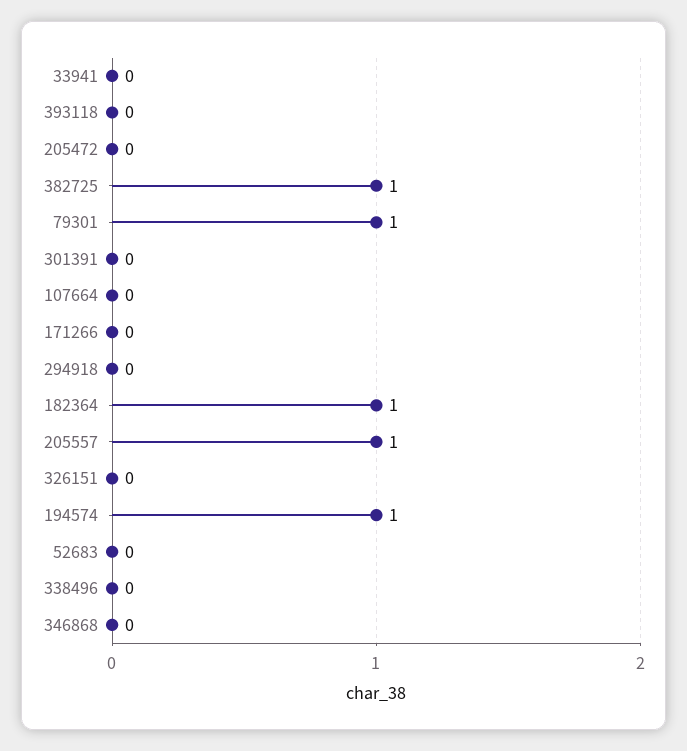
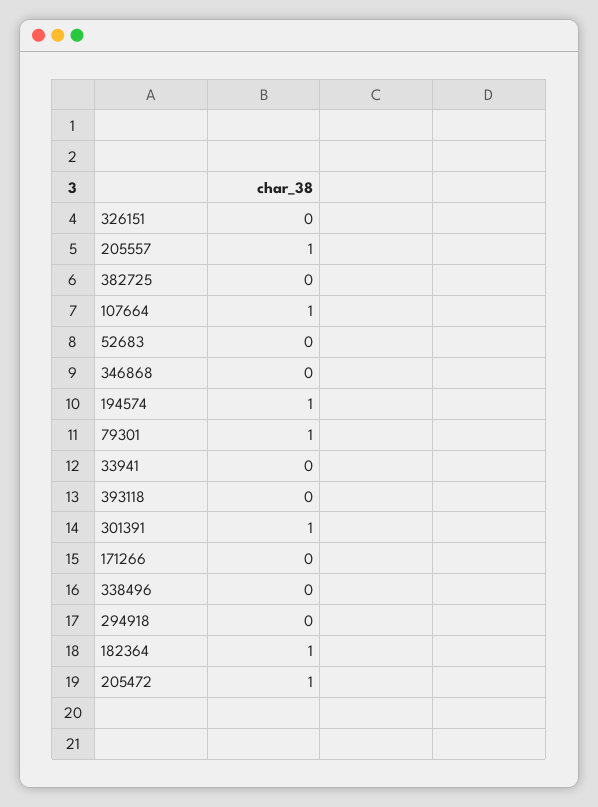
  {
    "33941": 0,
    "393118": 0,
-   "205472": 0,
+   "205472": 1,
-   "382725": 1,
+   "382725": 0,
    "79301": 1,
-   "301391": 0,
+   "301391": 1,
-   "107664": 0,
+   "107664": 1,
    "171266": 0,
    "294918": 0,
    "182364": 1,
    "205557": 1,
    "326151": 0,
    "194574": 1,
    "52683": 0,
    "338496": 0,
    "346868": 0
  }

